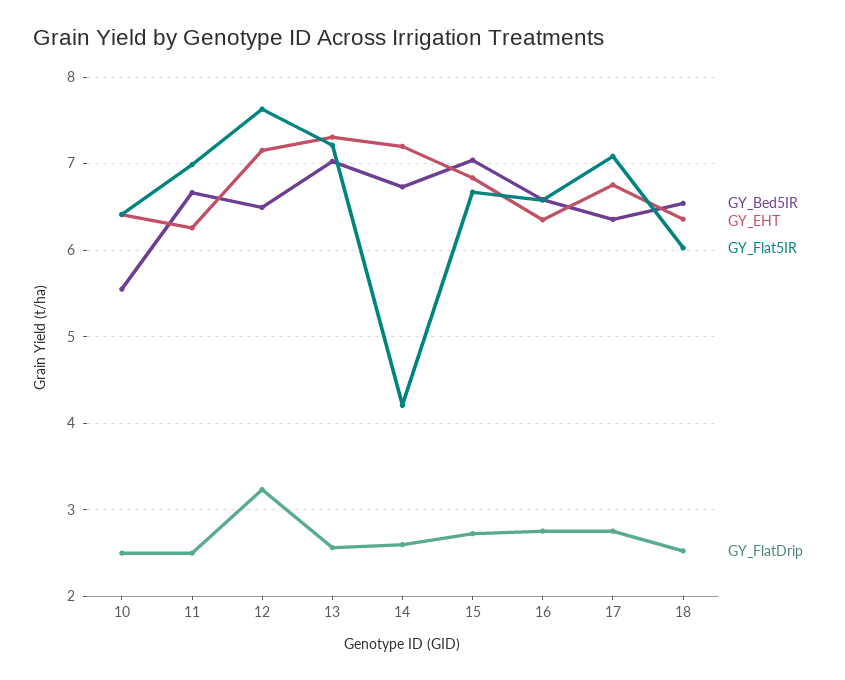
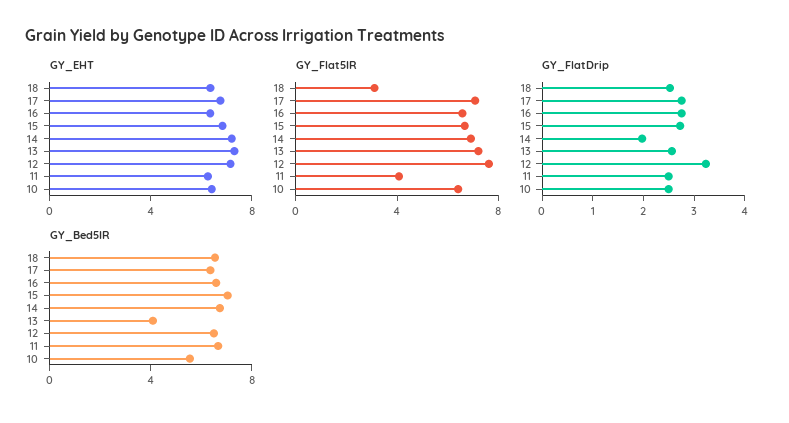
  {
    "GY_Bed5IR": {
      "10": 5.5,
      "11": 6.7,
      "12": 6.5,
-     "13": 7,
+     "13": 4,
      "14": 6.7,
      "15": 7,
      "16": 6.6,
      "17": 6.4,
      "18": 6.5
    },
    "GY_EHT": {
      "10": 6.4,
      "11": 6.3,
      "12": 7.2,
      "13": 7.3,
      "14": 7.2,
      "15": 6.8,
      "16": 6.4,
      "17": 6.8,
      "18": 6.4
    },
    "GY_Flat5IR": {
      "10": 6.4,
-     "11": 7,
+     "11": 4,
      "12": 7.6,
      "13": 7.2,
-     "14": 4.2,
+     "14": 7,
      "15": 6.7,
      "16": 6.6,
      "17": 7.1,
-     "18": 6
+     "18": 3
    },
    "GY_FlatDrip": {
      "10": 2.5,
      "11": 2.5,
      "12": 3.2,
      "13": 2.6,
-     "14": 2.6,
+     "14": 2,
      "15": 2.7,
      "16": 2.8,
      "17": 2.8,
      "18": 2.5
    }
  }

